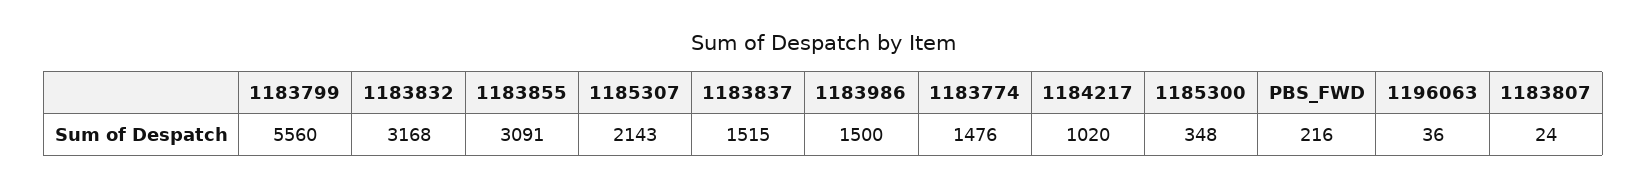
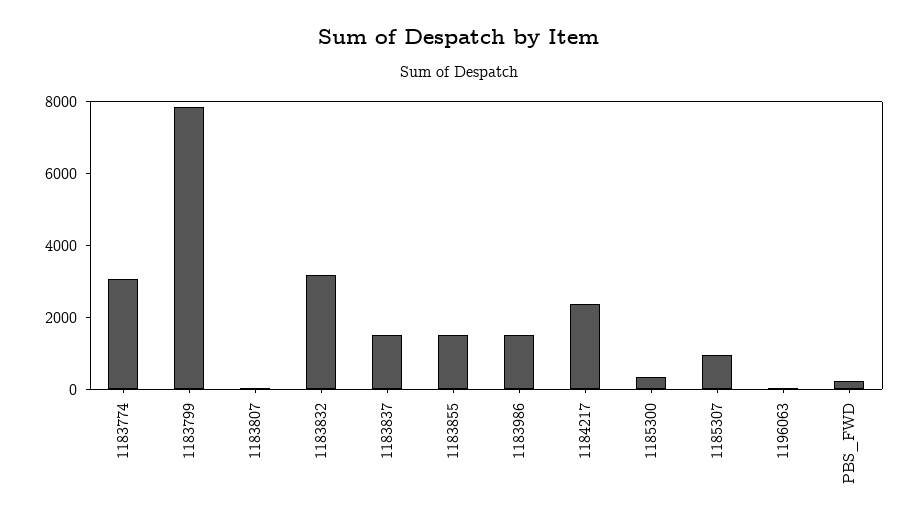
  {
-   "1183799": 5560,
+   "1183799": 8000,
    "1183832": 3168,
-   "1183855": 3091,
+   "1183855": 1500,
-   "1185307": 2143,
+   "1185307": 1000,
    "1183837": 1515,
    "1183986": 1500,
-   "1183774": 1476,
+   "1183774": 3000,
-   "1184217": 1020,
+   "1184217": 2500,
    "1185300": 348,
    "PBS_FWD": 216,
    "1196063": 36,
    "1183807": 24
  }

